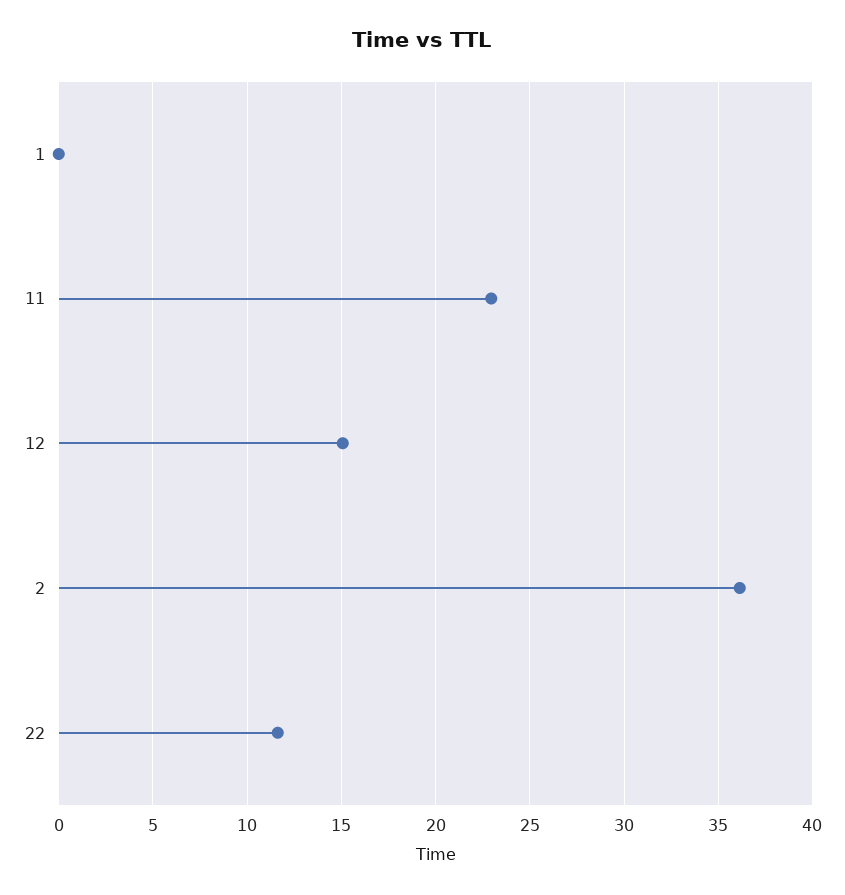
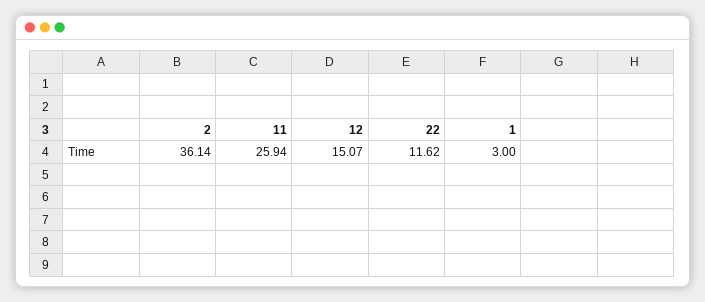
  {
-   "1": 0,
+   "1": 3,
-   "11": 23,
+   "11": 25.94,
    "12": 15.07,
    "2": 36.14,
    "22": 11.62
  }

